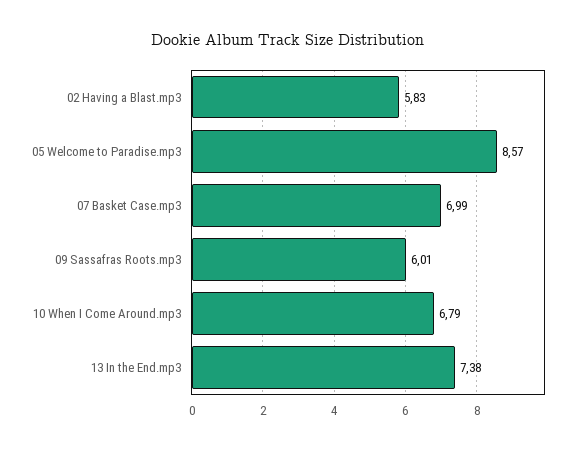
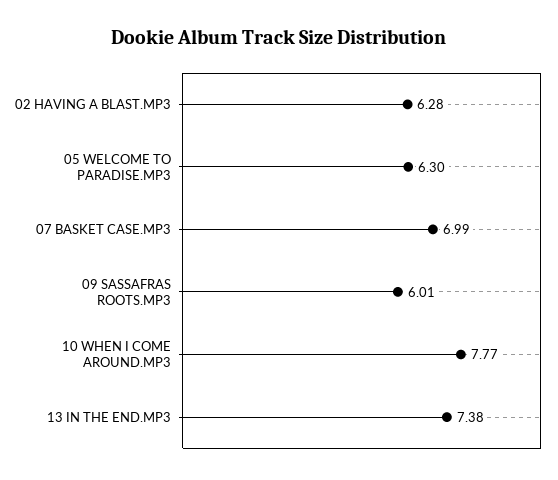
  {
-   "02 Having a Blast.mp3": 5.83,
+   "02 Having a Blast.mp3": 6.28,
-   "05 Welcome to Paradise.mp3": 8.57,
+   "05 Welcome to Paradise.mp3": 6.3,
    "07 Basket Case.mp3": 6.99,
    "09 Sassafras Roots.mp3": 6.01,
-   "10 When I Come Around.mp3": 6.79,
+   "10 When I Come Around.mp3": 7.77,
    "13 In the End.mp3": 7.38
  }

